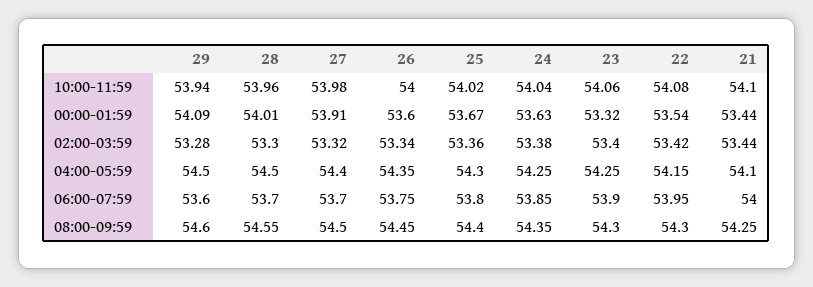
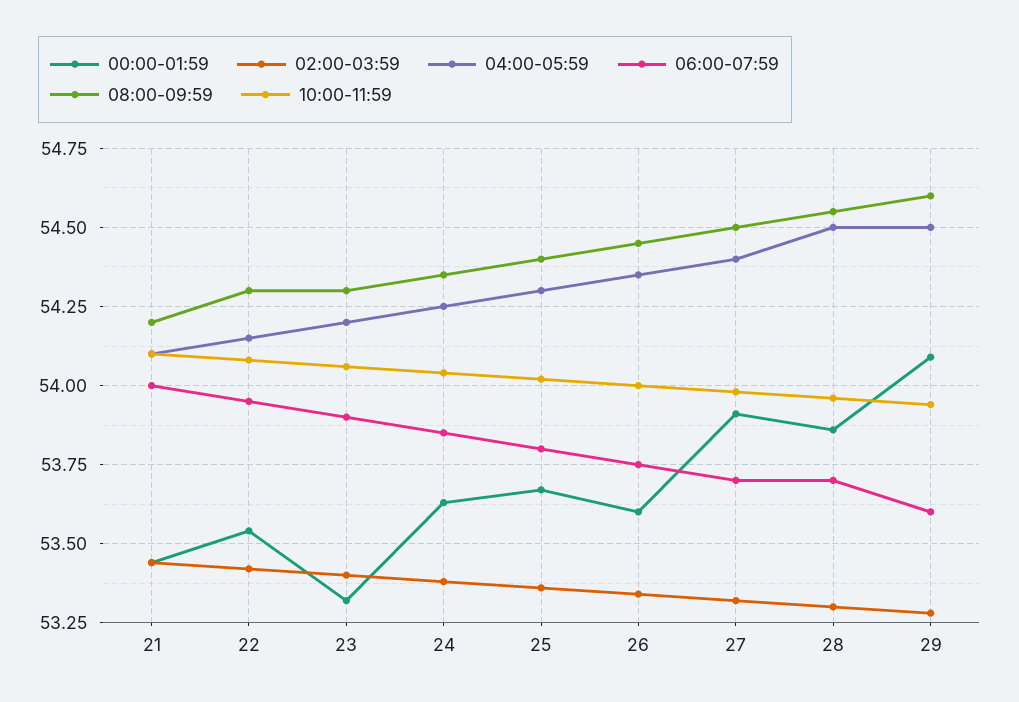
  {
    "10:00-11:59": {
      "29": 53.94,
      "28": 53.96,
      "27": 53.98,
      "26": 54,
      "25": 54.02,
      "24": 54.04,
      "23": 54.06,
      "22": 54.08,
      "21": 54.1
    },
    "00:00-01:59": {
      "29": 54.09,
-     "28": 54.01,
+     "28": 53.85,
      "27": 53.91,
      "26": 53.6,
      "25": 53.67,
      "24": 53.63,
      "23": 53.32,
      "22": 53.54,
      "21": 53.44
    },
    "02:00-03:59": {
      "29": 53.28,
      "28": 53.3,
      "27": 53.32,
      "26": 53.34,
      "25": 53.36,
      "24": 53.38,
      "23": 53.4,
      "22": 53.42,
      "21": 53.44
    },
    "04:00-05:59": {
      "29": 54.5,
      "28": 54.5,
      "27": 54.4,
      "26": 54.35,
      "25": 54.3,
      "24": 54.25,
-     "23": 54.25,
+     "23": 54.2,
      "22": 54.15,
      "21": 54.1
    },
    "06:00-07:59": {
      "29": 53.6,
      "28": 53.7,
      "27": 53.7,
      "26": 53.75,
      "25": 53.8,
      "24": 53.85,
      "23": 53.9,
      "22": 53.95,
      "21": 54
    },
    "08:00-09:59": {
      "29": 54.6,
      "28": 54.55,
      "27": 54.5,
      "26": 54.45,
      "25": 54.4,
      "24": 54.35,
      "23": 54.3,
      "22": 54.3,
-     "21": 54.25
+     "21": 54.2
    }
  }

